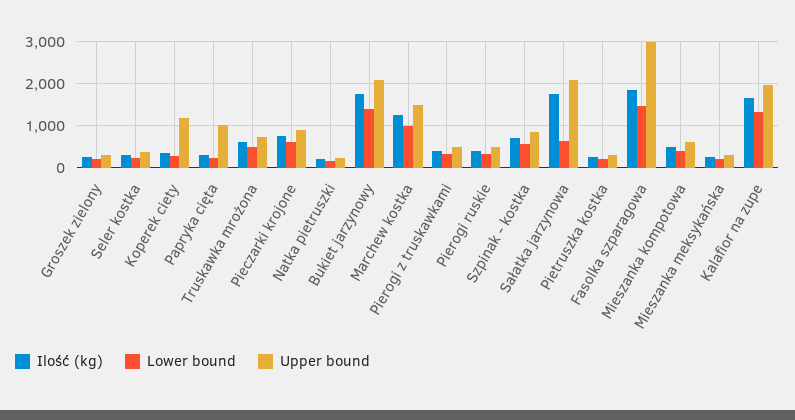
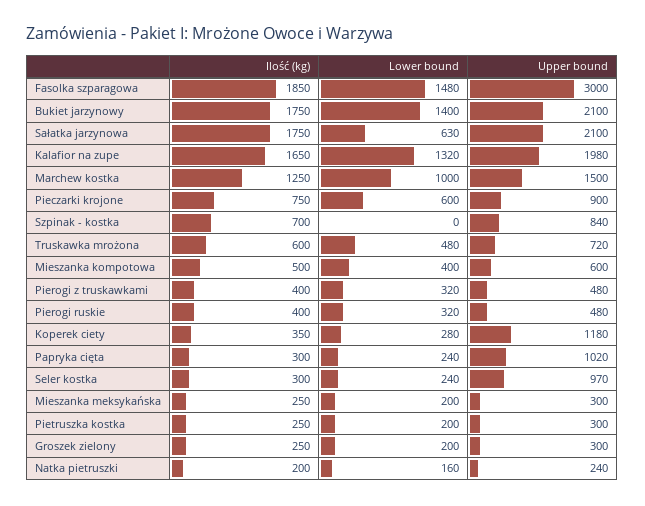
  {
    "Ilość (kg)": {
      "Groszek zielony": 250,
      "Seler kostka": 300,
      "Koperek ciety": 350,
      "Papryka cięta": 300,
      "Truskawka mrożona": 600,
      "Pieczarki krojone": 750,
      "Natka pietruszki": 200,
      "Bukiet jarzynowy": 1750,
      "Marchew kostka": 1250,
      "Pierogi z truskawkami": 400,
      "Pierogi ruskie": 400,
      "Szpinak - kostka": 700,
      "Sałatka jarzynowa": 1750,
      "Pietruszka kostka": 250,
      "Fasolka szparagowa": 1850,
      "Mieszanka kompotowa": 500,
      "Mieszanka meksykańska": 250,
      "Kalafior na zupe": 1650
    },
    "Lower bound": {
      "Groszek zielony": 200,
      "Seler kostka": 240,
      "Koperek ciety": 280,
      "Papryka cięta": 240,
      "Truskawka mrożona": 480,
      "Pieczarki krojone": 600,
      "Natka pietruszki": 160,
      "Bukiet jarzynowy": 1400,
      "Marchew kostka": 1000,
      "Pierogi z truskawkami": 320,
      "Pierogi ruskie": 320,
-     "Szpinak - kostka": 600,
+     "Szpinak - kostka": 0,
      "Sałatka jarzynowa": 630,
      "Pietruszka kostka": 200,
      "Fasolka szparagowa": 1480,
      "Mieszanka kompotowa": 400,
      "Mieszanka meksykańska": 200,
      "Kalafior na zupe": 1320
    },
    "Upper bound": {
      "Groszek zielony": 300,
-     "Seler kostka": 400,
+     "Seler kostka": 970,
      "Koperek ciety": 1180,
      "Papryka cięta": 1020,
      "Truskawka mrożona": 720,
      "Pieczarki krojone": 900,
      "Natka pietruszki": 240,
      "Bukiet jarzynowy": 2100,
      "Marchew kostka": 1500,
      "Pierogi z truskawkami": 480,
      "Pierogi ruskie": 480,
      "Szpinak - kostka": 840,
      "Sałatka jarzynowa": 2100,
      "Pietruszka kostka": 300,
      "Fasolka szparagowa": 3000,
      "Mieszanka kompotowa": 600,
      "Mieszanka meksykańska": 300,
      "Kalafior na zupe": 1980
    }
  }

